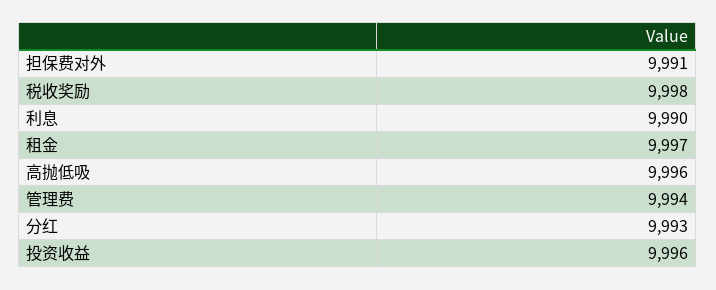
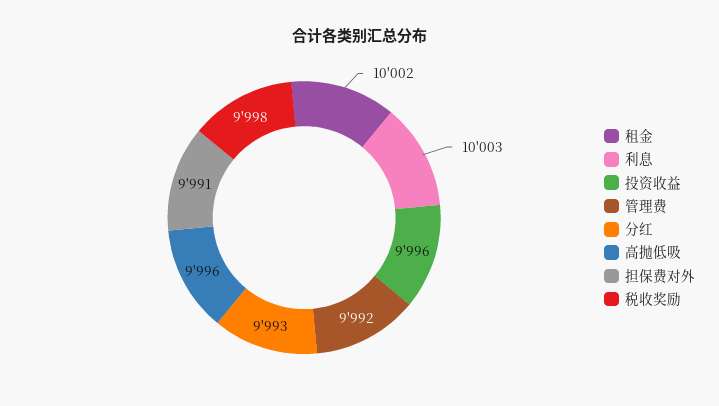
  {
    "担保费对外": 9991,
    "税收奖励": 9998,
-   "利息": 9990,
+   "利息": 10003,
-   "租金": 9997,
+   "租金": 10002,
    "高抛低吸": 9996,
-   "管理费": 9994,
+   "管理费": 9992,
    "分红": 9993,
    "投资收益": 9996
  }

